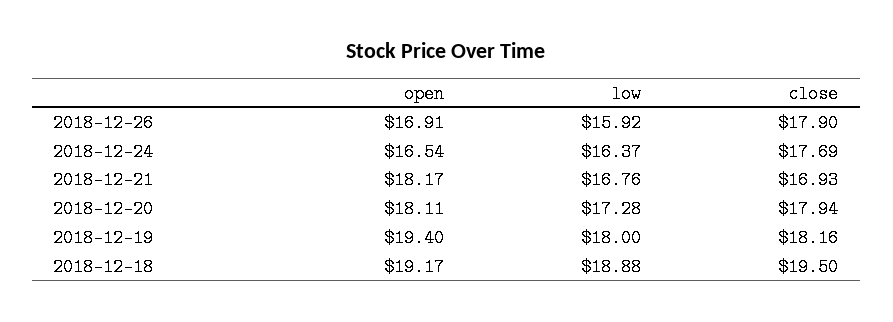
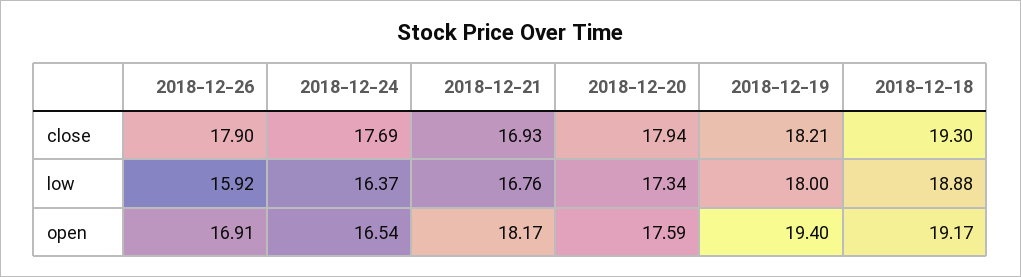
  {
    "open": {
      "2018-12-26": 16.91,
      "2018-12-24": 16.54,
      "2018-12-21": 18.17,
-     "2018-12-20": 18.11,
+     "2018-12-20": 17.59,
      "2018-12-19": 19.4,
      "2018-12-18": 19.17
    },
    "low": {
      "2018-12-26": 15.92,
      "2018-12-24": 16.37,
      "2018-12-21": 16.76,
-     "2018-12-20": 17.28,
+     "2018-12-20": 17.34,
      "2018-12-19": 18,
      "2018-12-18": 18.88
    },
    "close": {
      "2018-12-26": 17.9,
      "2018-12-24": 17.69,
      "2018-12-21": 16.93,
      "2018-12-20": 17.94,
-     "2018-12-19": 18.16,
+     "2018-12-19": 18.21,
-     "2018-12-18": 19.5
+     "2018-12-18": 19.3
    }
  }

